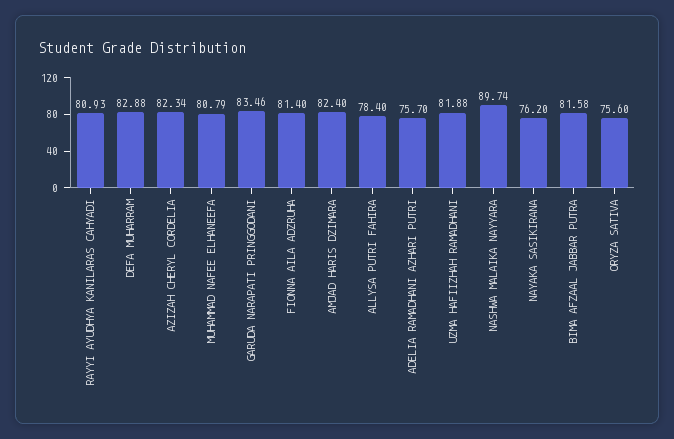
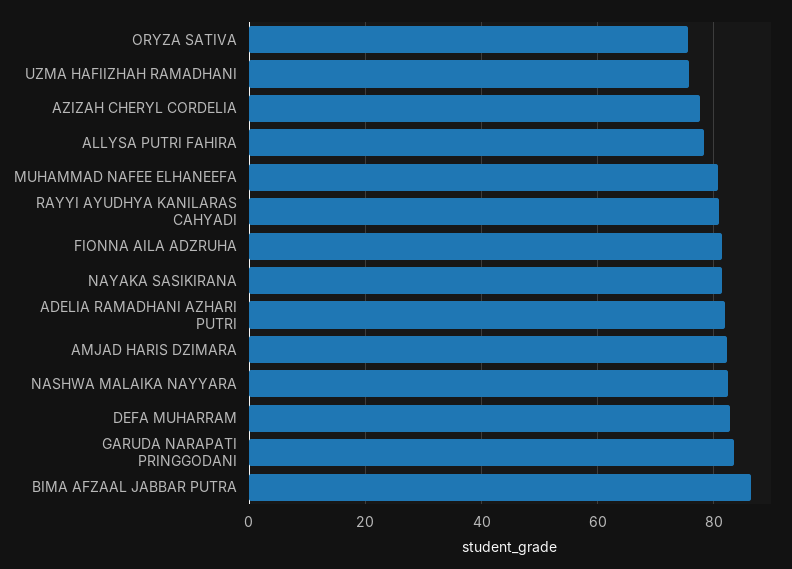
  {
    "RAYYI AYUDHYA KANILARAS CAHYADI": 80.93,
    "DEFA MUHARRAM": 82.88,
-   "AZIZAH CHERYL CORDELIA": 82.34,
+   "AZIZAH CHERYL CORDELIA": 78,
    "MUHAMMAD NAFEE ELHANEEFA": 80.79,
    "GARUDA NARAPATI PRINGGODANI": 83.46,
    "FIONNA AILA ADZRUHA": 81.4,
    "AMJAD HARIS DZIMARA": 82.4,
    "ALLYSA PUTRI FAHIRA": 78.4,
-   "ADELIA RAMADHANI AZHARI PUTRI": 75.7,
+   "ADELIA RAMADHANI AZHARI PUTRI": 82,
-   "UZMA HAFIIZHAH RAMADHANI": 81.88,
+   "UZMA HAFIIZHAH RAMADHANI": 76,
-   "NASHWA MALAIKA NAYYARA": 89.74,
+   "NASHWA MALAIKA NAYYARA": 82,
-   "NAYAKA SASIKIRANA": 76.2,
+   "NAYAKA SASIKIRANA": 82,
-   "BIMA AFZAAL JABBAR PUTRA": 81.58,
+   "BIMA AFZAAL JABBAR PUTRA": 86,
    "ORYZA SATIVA": 75.6
  }

